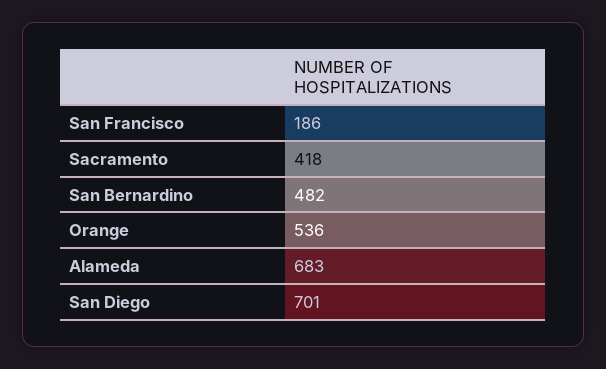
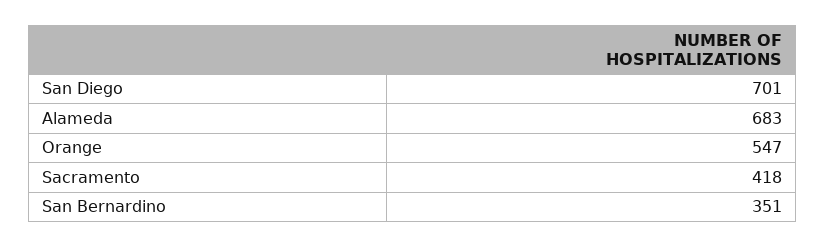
  {
-   "San Francisco": 186,
    "Sacramento": 418,
-   "San Bernardino": 482,
+   "San Bernardino": 351,
-   "Orange": 536,
+   "Orange": 547,
    "Alameda": 683,
    "San Diego": 701
  }

